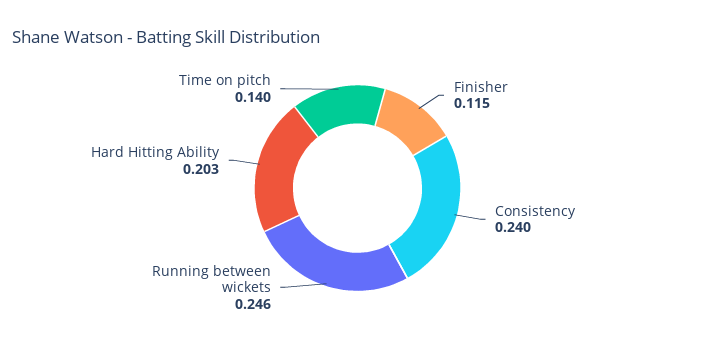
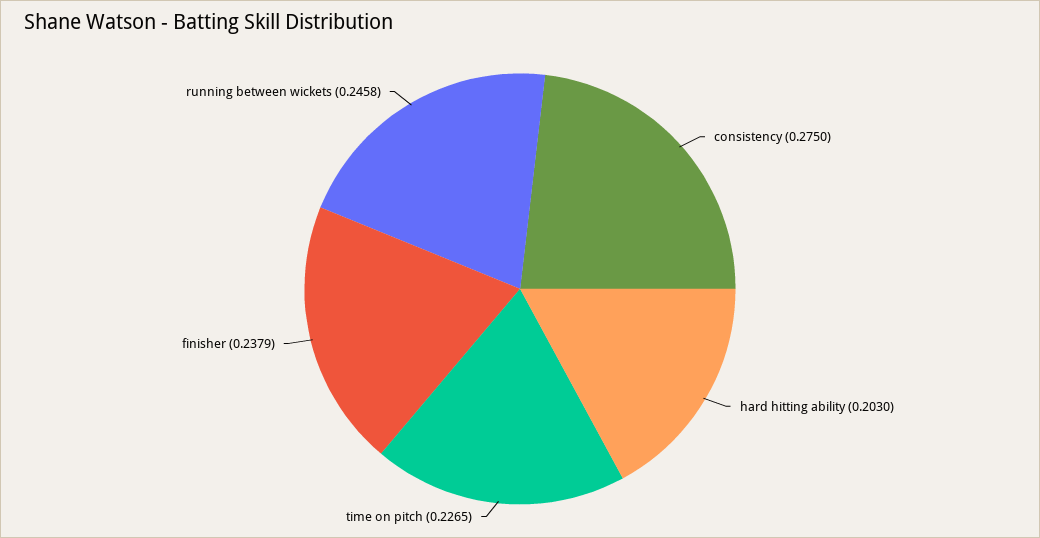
  {
-   "Finisher": 0.115,
+   "Finisher": 0.2379,
-   "Consistency": 0.24,
+   "Consistency": 0.275,
    "Running between wickets": 0.2458,
    "Hard Hitting Ability": 0.203,
-   "Time on pitch": 0.14
+   "Time on pitch": 0.2265
  }

